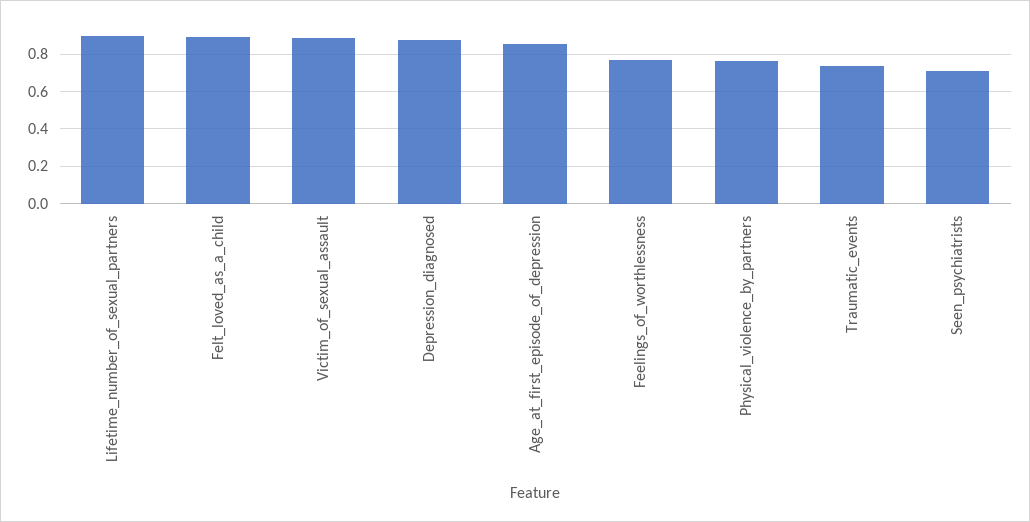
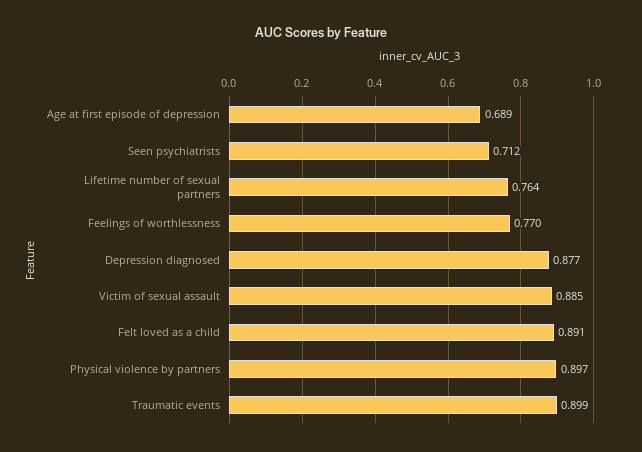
  {
-   "Lifetime_number_of_sexual_partners": 0.9,
+   "Lifetime_number_of_sexual_partners": 0.764,
    "Felt_loved_as_a_child": 0.891,
    "Victim_of_sexual_assault": 0.885,
    "Depression_diagnosed": 0.877,
-   "Age_at_first_episode_of_depression": 0.85,
+   "Age_at_first_episode_of_depression": 0.689,
    "Feelings_of_worthlessness": 0.77,
-   "Physical_violence_by_partners": 0.75,
+   "Physical_violence_by_partners": 0.897,
-   "Traumatic_events": 0.75,
+   "Traumatic_events": 0.899,
    "Seen_psychiatrists": 0.712
  }

